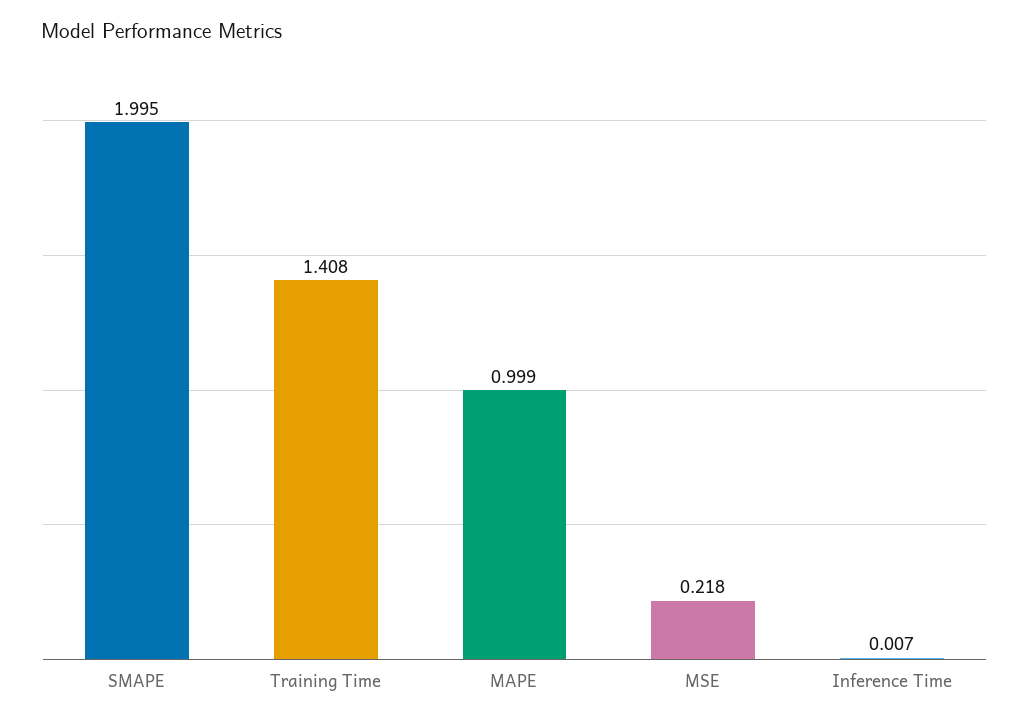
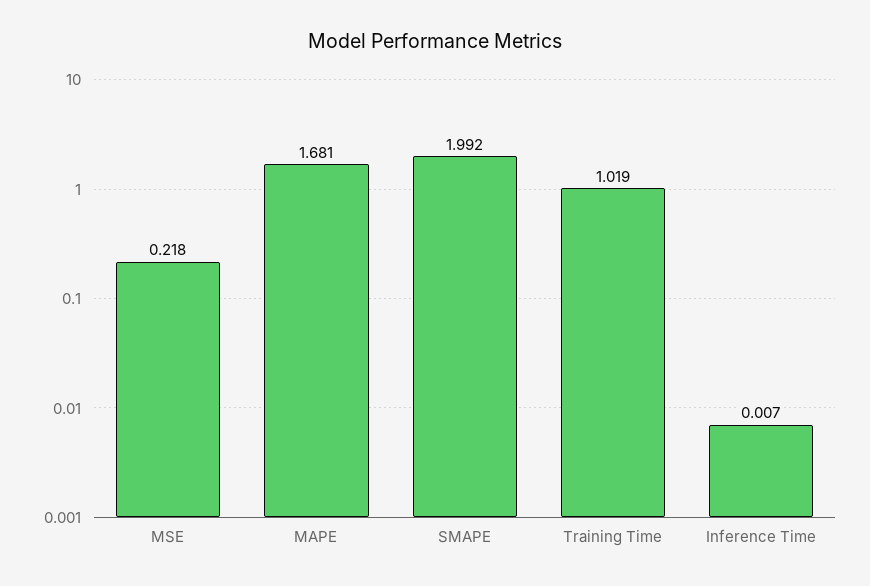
  {
-   "SMAPE": 1.995,
+   "SMAPE": 1.992,
-   "Training Time": 1.408,
+   "Training Time": 1.019,
-   "MAPE": 0.999,
+   "MAPE": 1.681,
    "MSE": 0.218,
    "Inference Time": 0.007
  }

